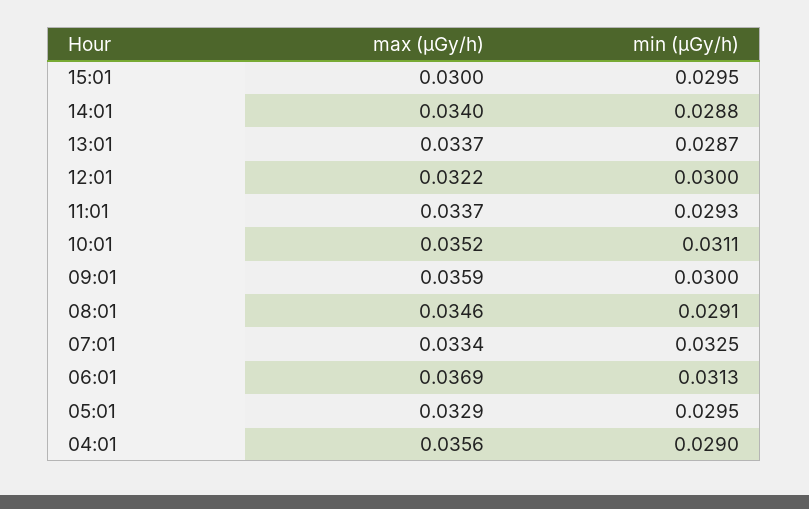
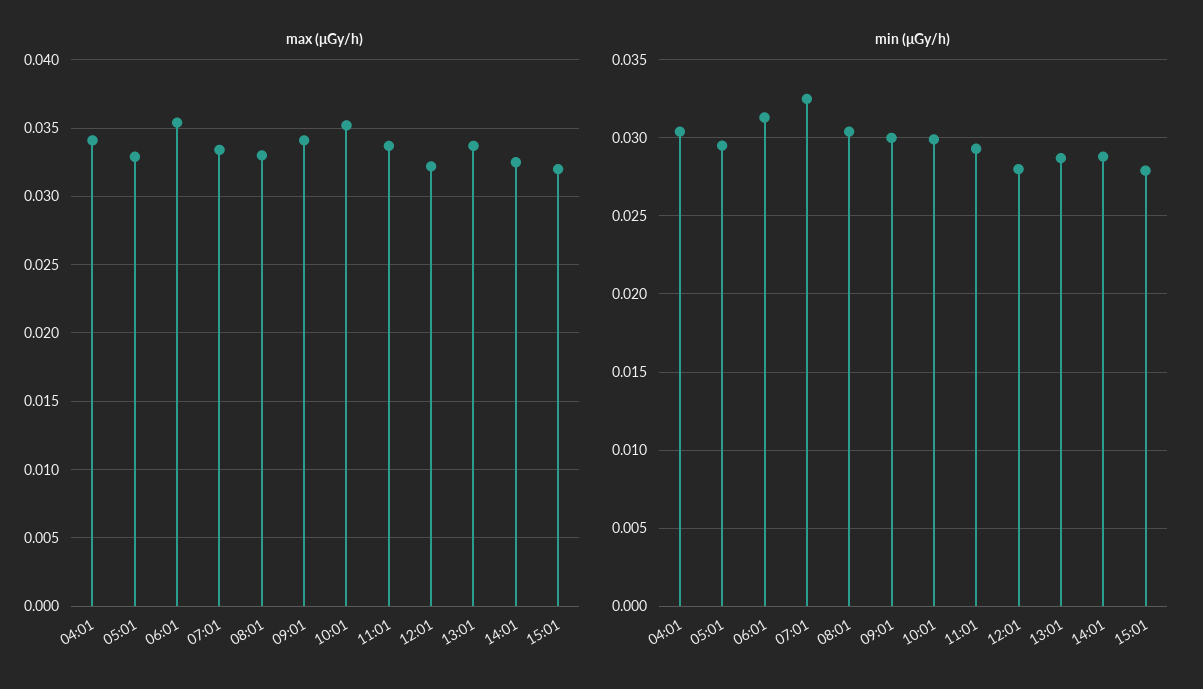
  {
    "max (μGy/h)": {
-     "15:01": 0.03,
+     "15:01": 0.032,
-     "14:01": 0.034,
+     "14:01": 0.0325,
      "13:01": 0.0337,
      "12:01": 0.0322,
      "11:01": 0.0337,
      "10:01": 0.0352,
-     "09:01": 0.0359,
+     "09:01": 0.034,
-     "08:01": 0.0346,
+     "08:01": 0.033,
      "07:01": 0.0334,
-     "06:01": 0.0369,
+     "06:01": 0.0355,
      "05:01": 0.0329,
-     "04:01": 0.0356
+     "04:01": 0.034
    },
    "min (μGy/h)": {
-     "15:01": 0.0295,
+     "15:01": 0.028,
      "14:01": 0.0288,
      "13:01": 0.0287,
-     "12:01": 0.03,
+     "12:01": 0.028,
      "11:01": 0.0293,
-     "10:01": 0.0311,
+     "10:01": 0.03,
      "09:01": 0.03,
-     "08:01": 0.0291,
+     "08:01": 0.0305,
      "07:01": 0.0325,
      "06:01": 0.0313,
      "05:01": 0.0295,
-     "04:01": 0.029
+     "04:01": 0.0305
    }
  }

